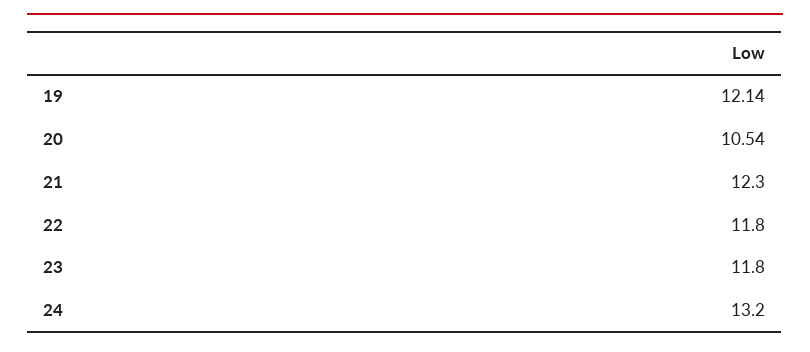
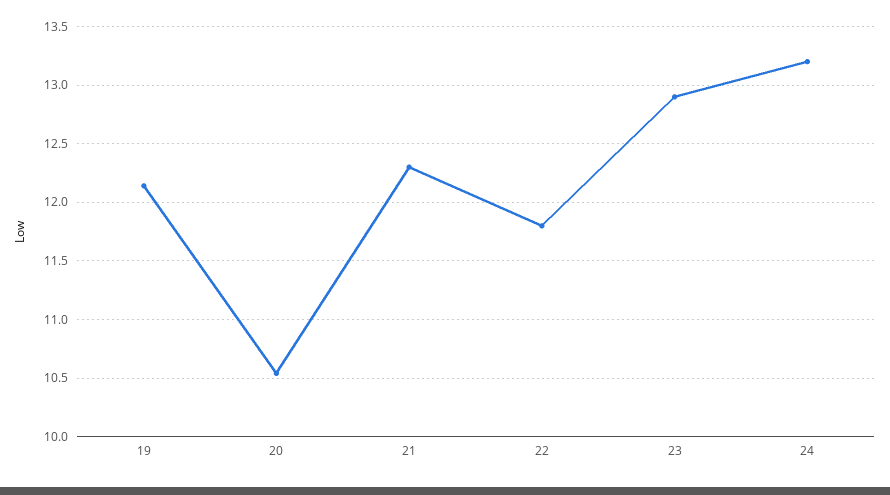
  {
    "19": 12.14,
    "20": 10.54,
    "21": 12.3,
    "22": 11.8,
-   "23": 11.8,
+   "23": 12.9,
    "24": 13.2
  }

